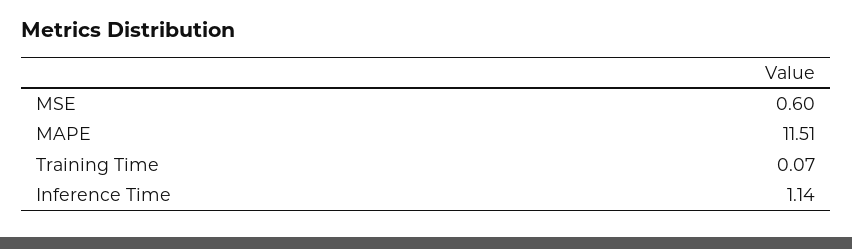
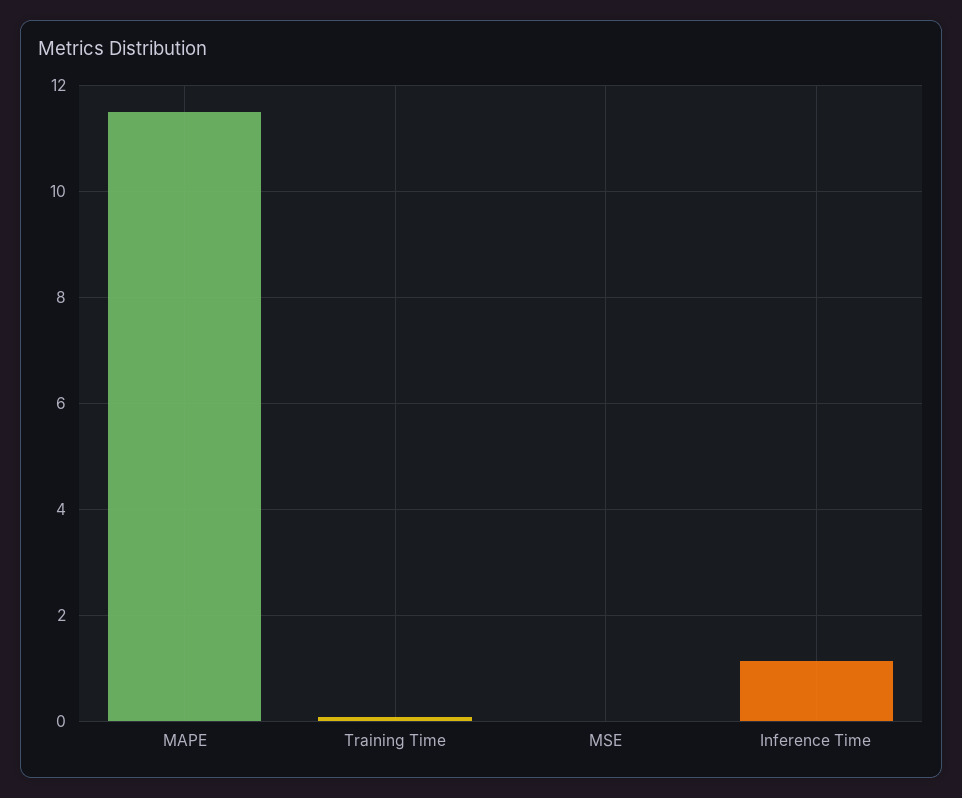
  {
-   "MSE": 0.6,
+   "MSE": 0,
    "MAPE": 11.51,
    "Training Time": 0.07,
    "Inference Time": 1.14
  }

